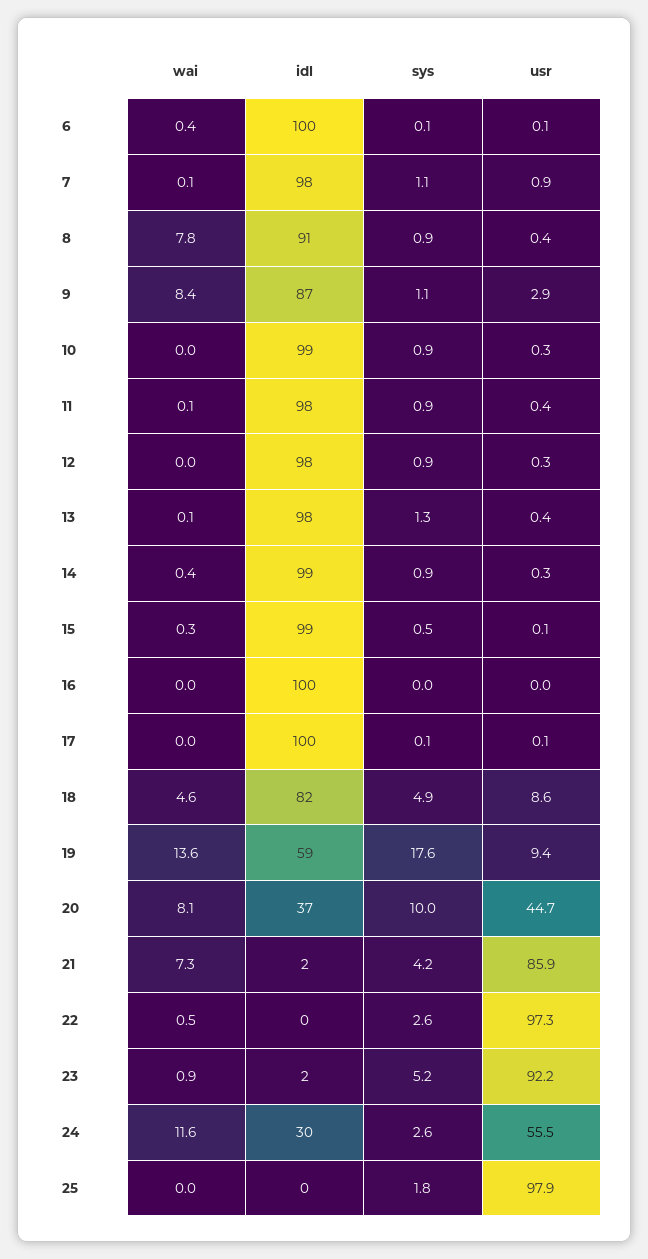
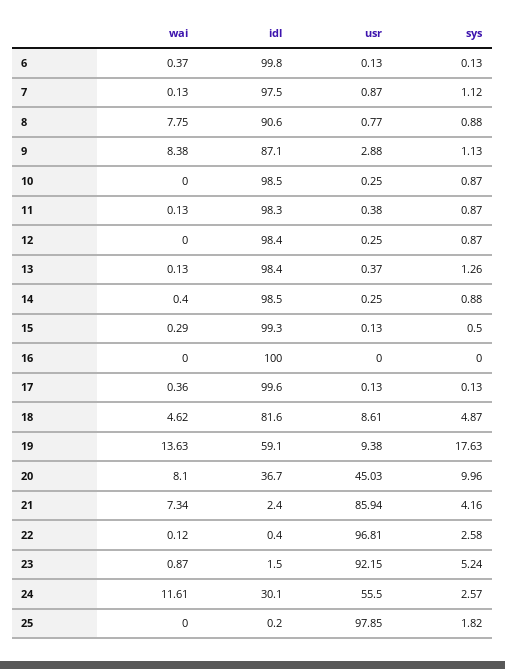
  {
    "wai": {
      "6": 0.37,
      "7": 0.13,
      "8": 7.75,
      "9": 8.38,
      "10": 0,
      "11": 0.13,
      "12": 0,
      "13": 0.13,
      "14": 0.4,
      "15": 0.29,
      "16": 0,
-     "17": 0,
+     "17": 0.36,
      "18": 4.62,
      "19": 13.63,
      "20": 8.1,
      "21": 7.34,
-     "22": 0.5,
+     "22": 0.12,
      "23": 0.87,
      "24": 11.61,
      "25": 0
    },
    "idl": {
      "6": 99.8,
      "7": 97.5,
      "8": 90.6,
      "9": 87.1,
      "10": 98.5,
      "11": 98.3,
      "12": 98.4,
      "13": 98.4,
      "14": 98.5,
      "15": 99.3,
      "16": 100,
      "17": 99.6,
      "18": 81.6,
      "19": 59.1,
      "20": 36.7,
      "21": 2.4,
      "22": 0.4,
      "23": 1.5,
      "24": 30.1,
      "25": 0.2
    },
    "sys": {
      "6": 0.13,
      "7": 1.12,
      "8": 0.88,
      "9": 1.13,
      "10": 0.87,
      "11": 0.87,
      "12": 0.87,
      "13": 1.26,
      "14": 0.88,
      "15": 0.5,
      "16": 0,
      "17": 0.13,
      "18": 4.87,
      "19": 17.63,
      "20": 9.96,
      "21": 4.16,
      "22": 2.58,
      "23": 5.24,
      "24": 2.57,
      "25": 1.82
    },
    "usr": {
      "6": 0.13,
      "7": 0.87,
-     "8": 0.4,
+     "8": 0.77,
      "9": 2.88,
      "10": 0.25,
      "11": 0.38,
      "12": 0.25,
      "13": 0.37,
      "14": 0.25,
      "15": 0.13,
      "16": 0,
      "17": 0.13,
      "18": 8.61,
      "19": 9.38,
-     "20": 44.7,
+     "20": 45.03,
      "21": 85.94,
-     "22": 97.3,
+     "22": 96.81,
      "23": 92.15,
      "24": 55.5,
      "25": 97.85
    }
  }

